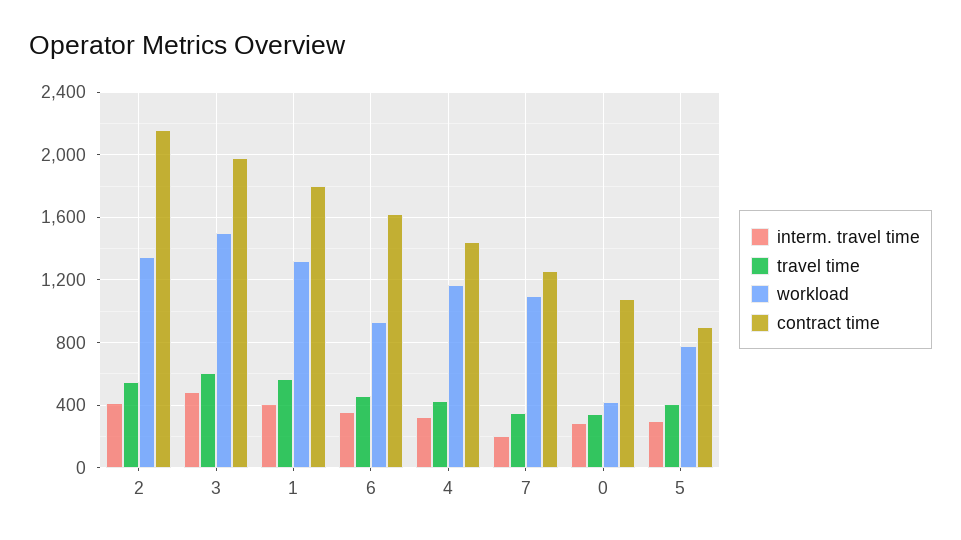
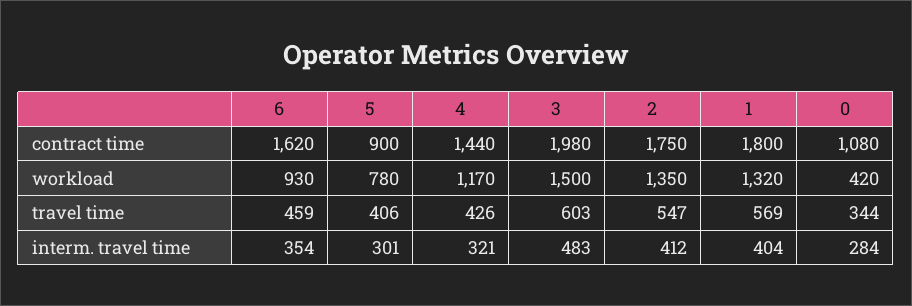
  {
    "interm. travel time": {
      "2": 412,
      "3": 483,
      "1": 404,
      "6": 354,
      "4": 321,
-     "7": 200,
      "0": 284,
      "5": 301
    },
    "travel time": {
      "2": 547,
      "3": 603,
      "1": 569,
      "6": 459,
      "4": 426,
-     "7": 350,
      "0": 344,
      "5": 406
    },
    "workload": {
      "2": 1350,
      "3": 1500,
      "1": 1320,
      "6": 930,
      "4": 1170,
-     "7": 1100,
      "0": 420,
      "5": 780
    },
    "contract time": {
-     "2": 2150,
+     "2": 1750,
      "3": 1980,
      "1": 1800,
      "6": 1620,
      "4": 1440,
-     "7": 1250,
      "0": 1080,
      "5": 900
    }
  }

